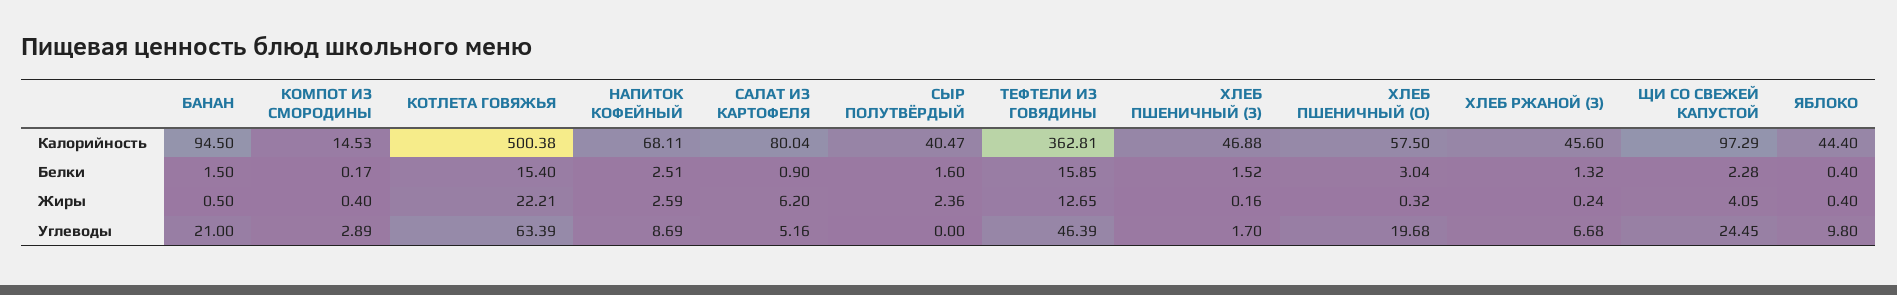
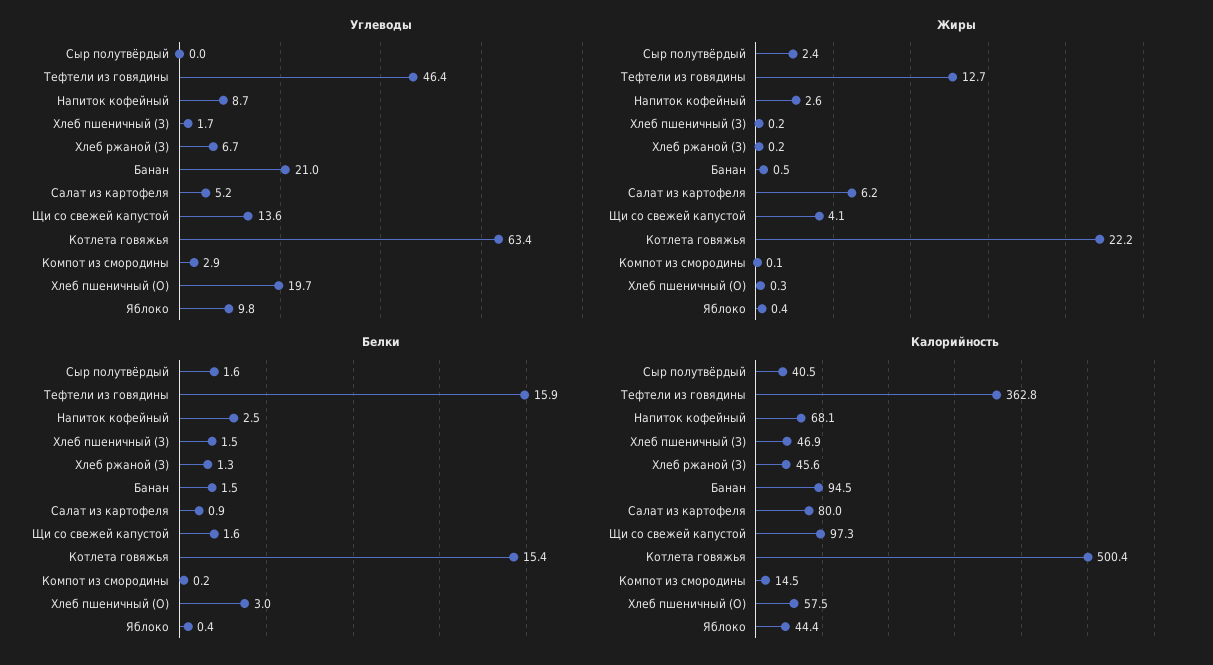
  {
    "Калорийность": {
      "БАНАН": 94.5,
      "КОМПОТ ИЗ СМОРОДИНЫ": 14.53,
      "КОТЛЕТА ГОВЯЖЬЯ": 500.38,
      "НАПИТОК КОФЕЙНЫЙ": 68.11,
      "САЛАТ ИЗ КАРТОФЕЛЯ": 80.04,
      "СЫР ПОЛУТВЁРДЫЙ": 40.47,
      "ТЕФТЕЛИ ИЗ ГОВЯДИНЫ": 362.81,
      "ХЛЕБ ПШЕНИЧНЫЙ (З)": 46.88,
      "ХЛЕБ ПШЕНИЧНЫЙ (О)": 57.5,
      "ХЛЕБ РЖАНОЙ (З)": 45.6,
      "ЩИ СО СВЕЖЕЙ КАПУСТОЙ": 97.29,
      "ЯБЛОКО": 44.4
    },
    "Белки": {
      "БАНАН": 1.5,
      "КОМПОТ ИЗ СМОРОДИНЫ": 0.17,
      "КОТЛЕТА ГОВЯЖЬЯ": 15.4,
      "НАПИТОК КОФЕЙНЫЙ": 2.51,
      "САЛАТ ИЗ КАРТОФЕЛЯ": 0.9,
      "СЫР ПОЛУТВЁРДЫЙ": 1.6,
      "ТЕФТЕЛИ ИЗ ГОВЯДИНЫ": 15.85,
      "ХЛЕБ ПШЕНИЧНЫЙ (З)": 1.52,
      "ХЛЕБ ПШЕНИЧНЫЙ (О)": 3.04,
      "ХЛЕБ РЖАНОЙ (З)": 1.32,
-     "ЩИ СО СВЕЖЕЙ КАПУСТОЙ": 2.28,
+     "ЩИ СО СВЕЖЕЙ КАПУСТОЙ": 1.6,
      "ЯБЛОКО": 0.4
    },
    "Жиры": {
      "БАНАН": 0.5,
-     "КОМПОТ ИЗ СМОРОДИНЫ": 0.4,
+     "КОМПОТ ИЗ СМОРОДИНЫ": 0.1,
      "КОТЛЕТА ГОВЯЖЬЯ": 22.21,
      "НАПИТОК КОФЕЙНЫЙ": 2.59,
      "САЛАТ ИЗ КАРТОФЕЛЯ": 6.2,
      "СЫР ПОЛУТВЁРДЫЙ": 2.36,
      "ТЕФТЕЛИ ИЗ ГОВЯДИНЫ": 12.65,
      "ХЛЕБ ПШЕНИЧНЫЙ (З)": 0.16,
      "ХЛЕБ ПШЕНИЧНЫЙ (О)": 0.32,
      "ХЛЕБ РЖАНОЙ (З)": 0.24,
      "ЩИ СО СВЕЖЕЙ КАПУСТОЙ": 4.05,
      "ЯБЛОКО": 0.4
    },
    "Углеводы": {
      "БАНАН": 21,
      "КОМПОТ ИЗ СМОРОДИНЫ": 2.89,
      "КОТЛЕТА ГОВЯЖЬЯ": 63.39,
      "НАПИТОК КОФЕЙНЫЙ": 8.69,
      "САЛАТ ИЗ КАРТОФЕЛЯ": 5.16,
      "СЫР ПОЛУТВЁРДЫЙ": 0,
      "ТЕФТЕЛИ ИЗ ГОВЯДИНЫ": 46.39,
      "ХЛЕБ ПШЕНИЧНЫЙ (З)": 1.7,
      "ХЛЕБ ПШЕНИЧНЫЙ (О)": 19.68,
      "ХЛЕБ РЖАНОЙ (З)": 6.68,
-     "ЩИ СО СВЕЖЕЙ КАПУСТОЙ": 24.45,
+     "ЩИ СО СВЕЖЕЙ КАПУСТОЙ": 13.6,
      "ЯБЛОКО": 9.8
    }
  }

